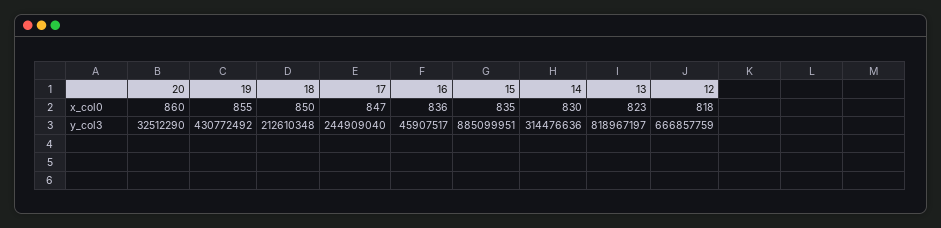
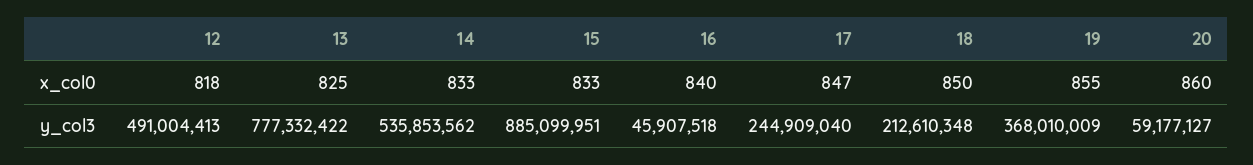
  {
    "20": {
      "x_col0": 860,
-     "y_col3": 32512290
+     "y_col3": 59177127
    },
    "19": {
      "x_col0": 855,
-     "y_col3": 430772492
+     "y_col3": 368010009
    },
    "18": {
      "x_col0": 850,
      "y_col3": 212610348
    },
    "17": {
      "x_col0": 847,
      "y_col3": 244909040
    },
    "16": {
-     "x_col0": 836,
+     "x_col0": 840,
-     "y_col3": 45907517
+     "y_col3": 45907518
    },
    "15": {
-     "x_col0": 835,
+     "x_col0": 833,
      "y_col3": 885099951
    },
    "14": {
-     "x_col0": 830,
+     "x_col0": 833,
-     "y_col3": 314476636
+     "y_col3": 535853562
    },
    "13": {
-     "x_col0": 823,
+     "x_col0": 825,
-     "y_col3": 818967197
+     "y_col3": 777332422
    },
    "12": {
      "x_col0": 818,
-     "y_col3": 666857759
+     "y_col3": 491004413
    }
  }

